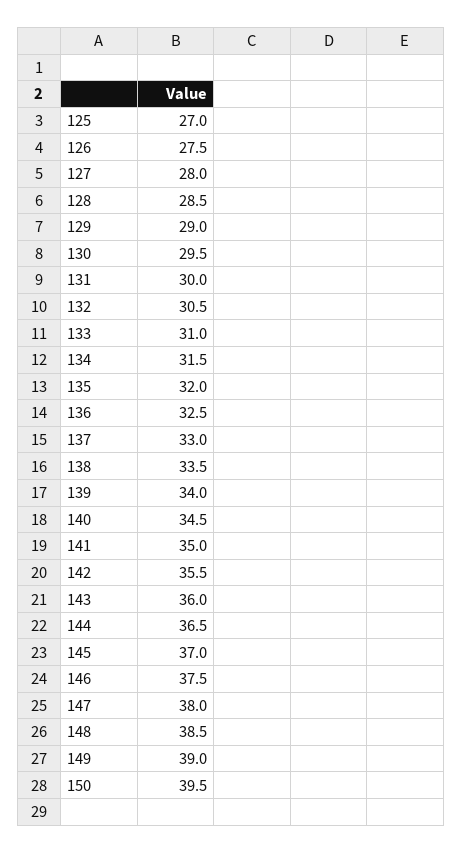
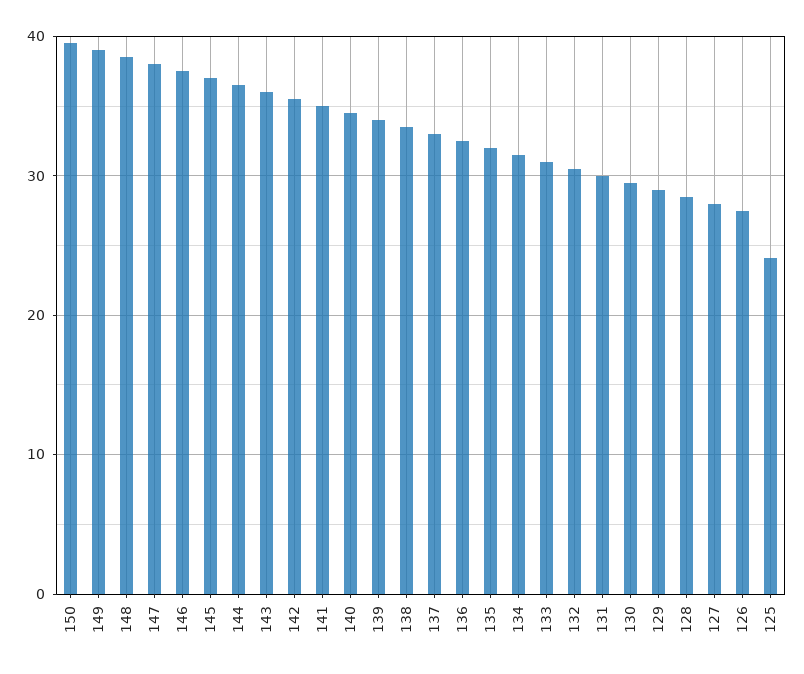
  {
-   "125": 27,
+   "125": 24,
    "126": 27.5,
    "127": 28,
    "128": 28.5,
    "129": 29,
    "130": 29.5,
    "131": 30,
    "132": 30.5,
    "133": 31,
    "134": 31.5,
    "135": 32,
    "136": 32.5,
    "137": 33,
    "138": 33.5,
    "139": 34,
    "140": 34.5,
    "141": 35,
    "142": 35.5,
    "143": 36,
    "144": 36.5,
    "145": 37,
    "146": 37.5,
    "147": 38,
    "148": 38.5,
    "149": 39,
    "150": 39.5
  }

